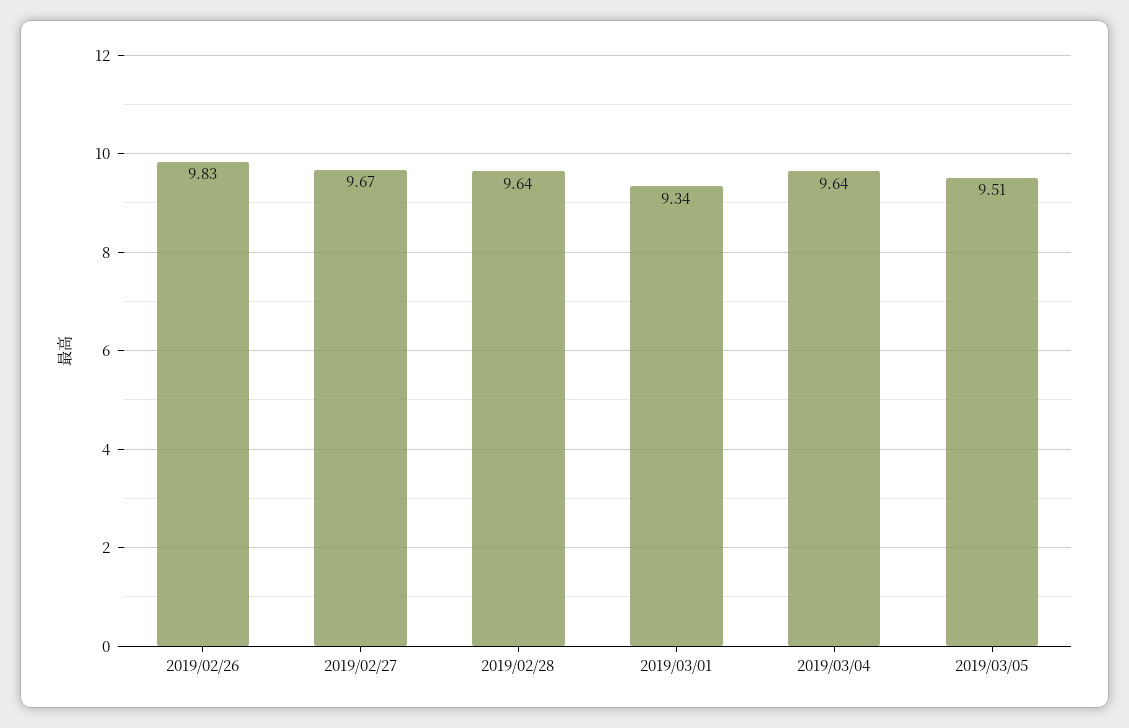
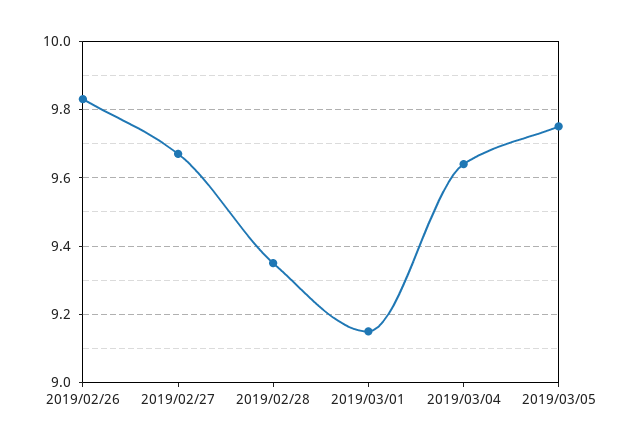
  {
    "2019/02/26": 9.83,
    "2019/02/27": 9.67,
-   "2019/02/28": 9.64,
+   "2019/02/28": 9.35,
-   "2019/03/01": 9.34,
+   "2019/03/01": 9.15,
    "2019/03/04": 9.64,
-   "2019/03/05": 9.51
+   "2019/03/05": 9.75
  }

